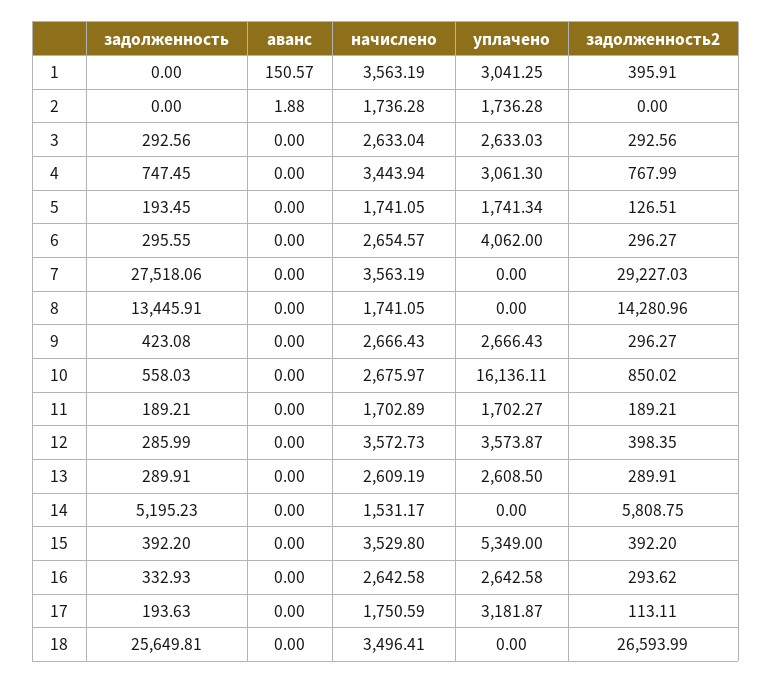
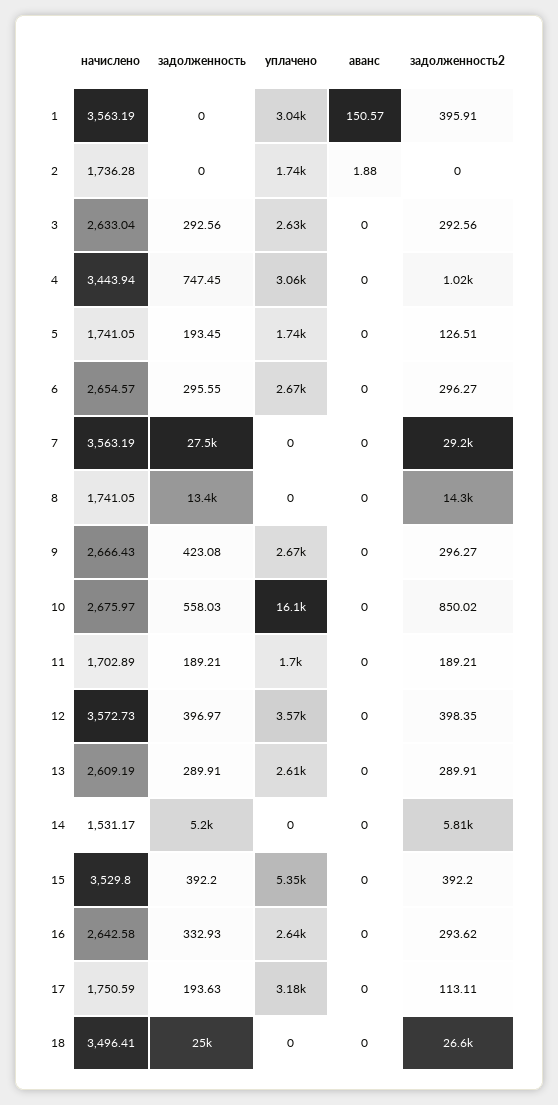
  {
    "задолженность": {
      "1": 0,
      "2": 0,
      "3": 292.56,
      "4": 747.45,
      "5": 193.45,
      "6": 295.55,
      "7": 27518.06,
      "8": 13445.91,
      "9": 423.08,
      "10": 558.03,
      "11": 189.21,
-     "12": 285.99,
+     "12": 396.97,
      "13": 289.91,
      "14": 5195.23,
      "15": 392.2,
      "16": 332.93,
      "17": 193.63,
-     "18": 25649.81
+     "18": 25000
    },
    "аванс": {
      "1": 150.57,
      "2": 1.88,
      "3": 0,
      "4": 0,
      "5": 0,
      "6": 0,
      "7": 0,
      "8": 0,
      "9": 0,
      "10": 0,
      "11": 0,
      "12": 0,
      "13": 0,
      "14": 0,
      "15": 0,
      "16": 0,
      "17": 0,
      "18": 0
    },
    "начислено": {
      "1": 3563.19,
      "2": 1736.28,
      "3": 2633.04,
      "4": 3443.94,
      "5": 1741.05,
      "6": 2654.57,
      "7": 3563.19,
      "8": 1741.05,
      "9": 2666.43,
      "10": 2675.97,
      "11": 1702.89,
      "12": 3572.73,
      "13": 2609.19,
      "14": 1531.17,
      "15": 3529.8,
      "16": 2642.58,
      "17": 1750.59,
      "18": 3496.41
    },
    "уплачено": {
      "1": 3041.25,
      "2": 1736.28,
      "3": 2633.03,
      "4": 3061.3,
      "5": 1741.34,
-     "6": 4062,
+     "6": 2670,
      "7": 0,
      "8": 0,
      "9": 2666.43,
      "10": 16136.11,
      "11": 1702.27,
      "12": 3573.87,
      "13": 2608.5,
      "14": 0,
      "15": 5349,
      "16": 2642.58,
      "17": 3181.87,
      "18": 0
    },
    "задолженность2": {
      "1": 395.91,
      "2": 0,
      "3": 292.56,
-     "4": 767.99,
+     "4": 1020,
      "5": 126.51,
      "6": 296.27,
      "7": 29227.03,
      "8": 14280.96,
      "9": 296.27,
      "10": 850.02,
      "11": 189.21,
      "12": 398.35,
      "13": 289.91,
      "14": 5808.75,
      "15": 392.2,
      "16": 293.62,
      "17": 113.11,
      "18": 26593.99
    }
  }

